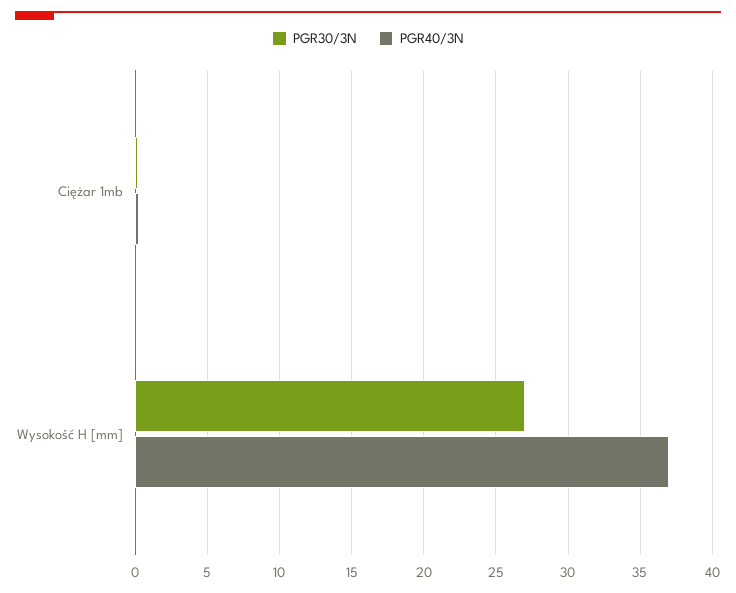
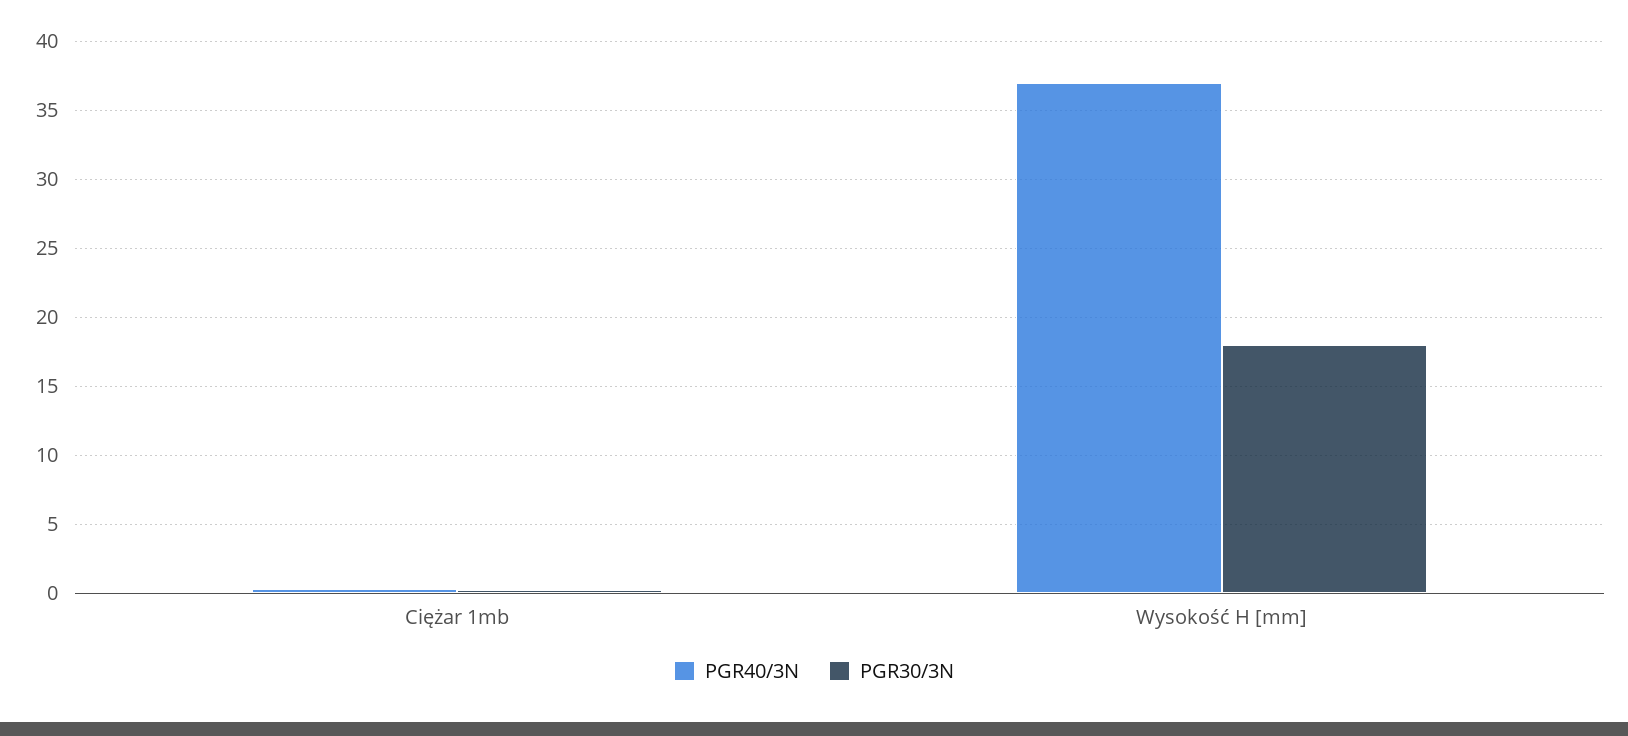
  {
    "PGR30/3N": {
      "Ciężar 1mb": 0,
-     "Wysokość H [mm]": 27
+     "Wysokość H [mm]": 18
    },
    "PGR40/3N": {
      "Ciężar 1mb": 0.5,
      "Wysokość H [mm]": 37
    }
  }

